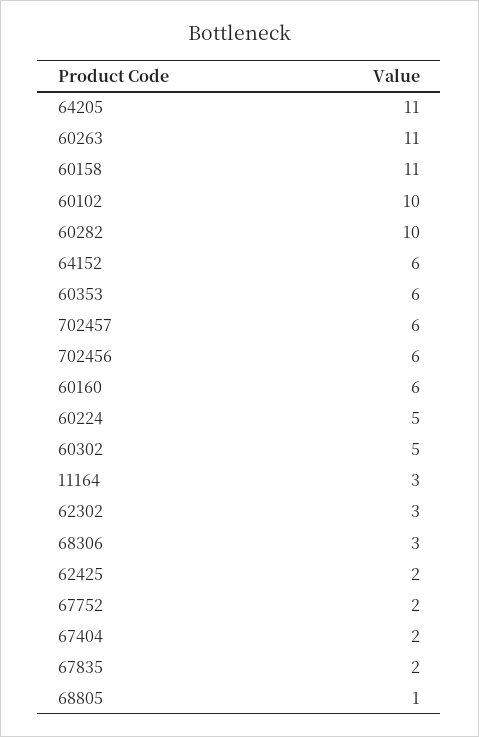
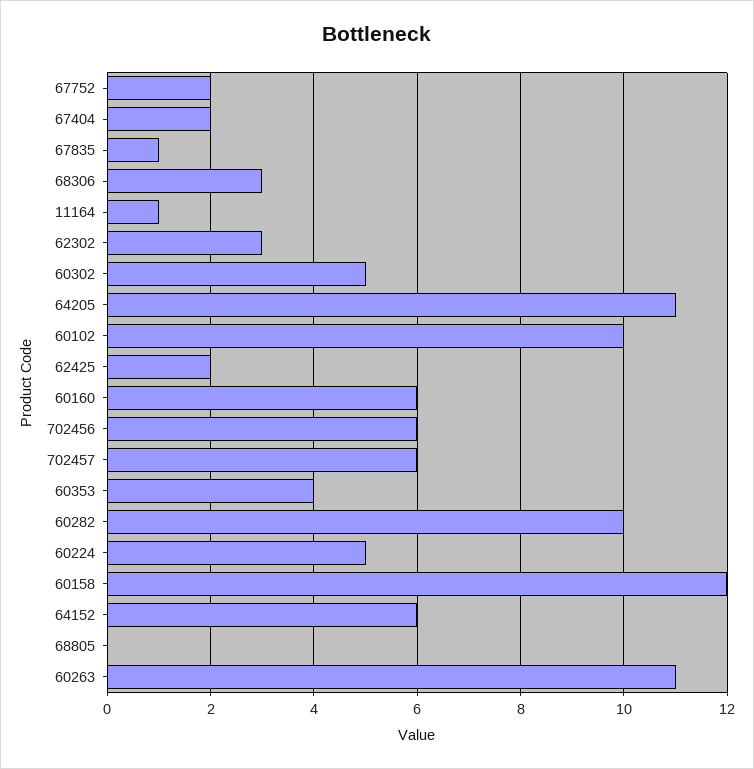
  {
    "64205": 11,
    "60263": 11,
-   "60158": 11,
+   "60158": 12,
    "60102": 10,
    "60282": 10,
    "64152": 6,
-   "60353": 6,
+   "60353": 4,
    "702457": 6,
    "702456": 6,
    "60160": 6,
    "60224": 5,
    "60302": 5,
-   "11164": 3,
+   "11164": 1,
    "62302": 3,
    "68306": 3,
    "62425": 2,
    "67752": 2,
    "67404": 2,
-   "67835": 2,
+   "67835": 1,
-   "68805": 1
+   "68805": 0
  }

